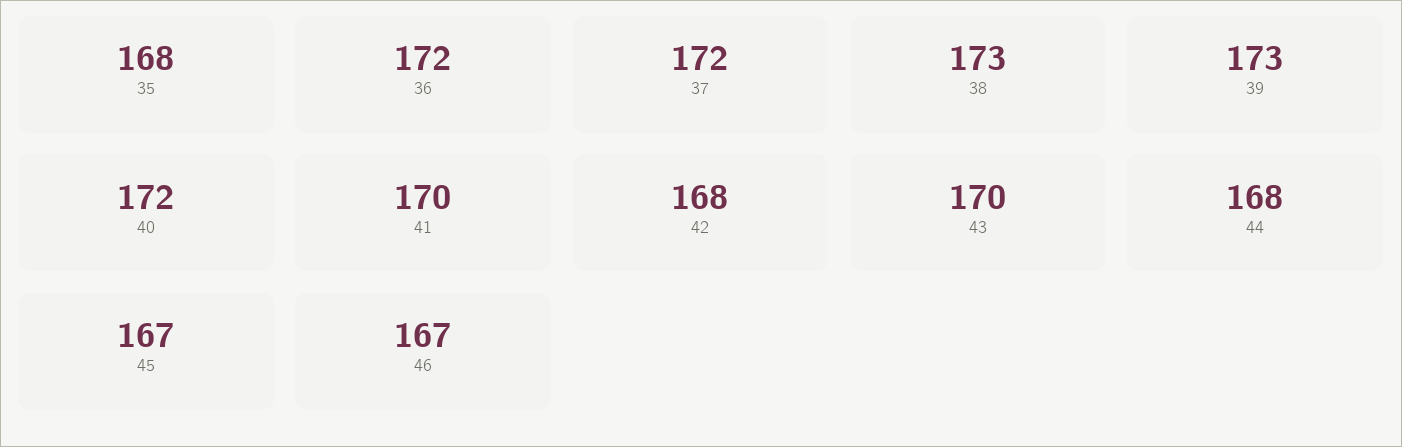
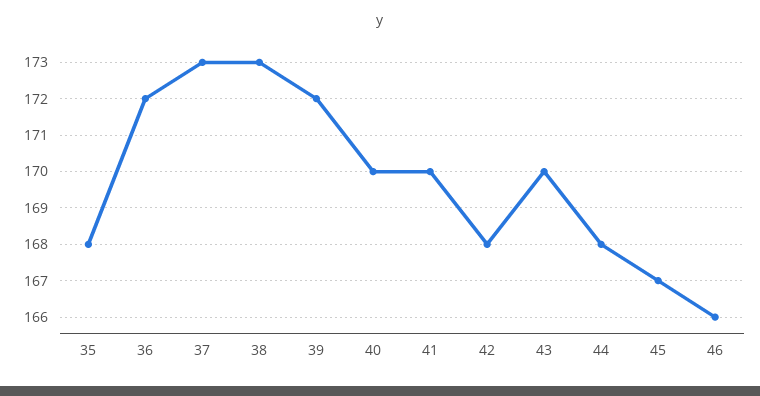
  {
    "35": 168,
    "36": 172,
-   "37": 172,
+   "37": 173,
    "38": 173,
-   "39": 173,
+   "39": 172,
-   "40": 172,
+   "40": 170,
    "41": 170,
    "42": 168,
    "43": 170,
    "44": 168,
    "45": 167,
-   "46": 167
+   "46": 166
  }

